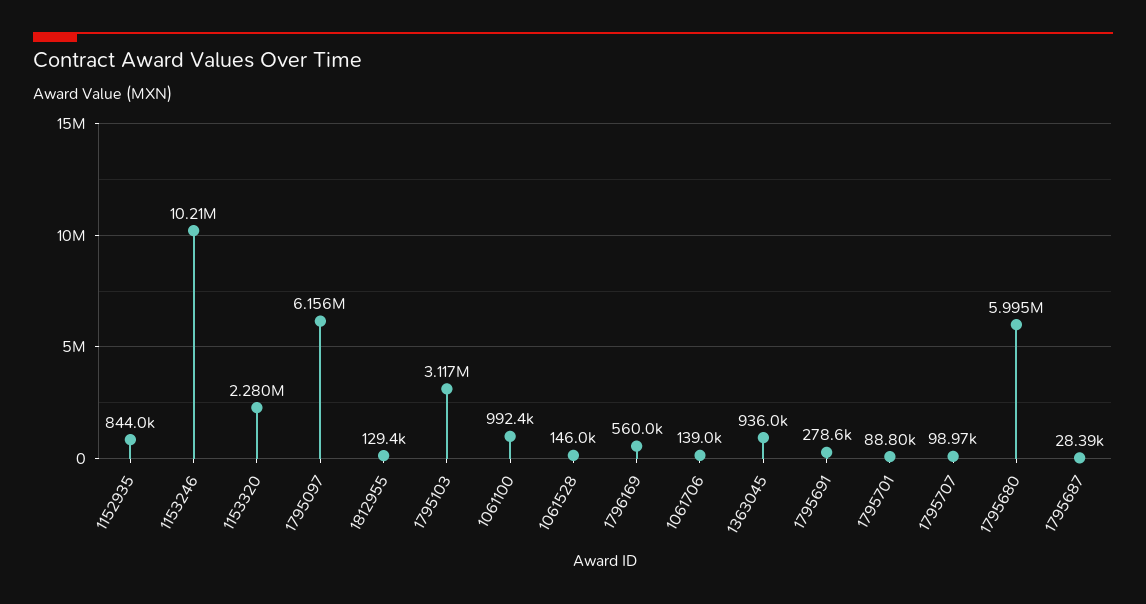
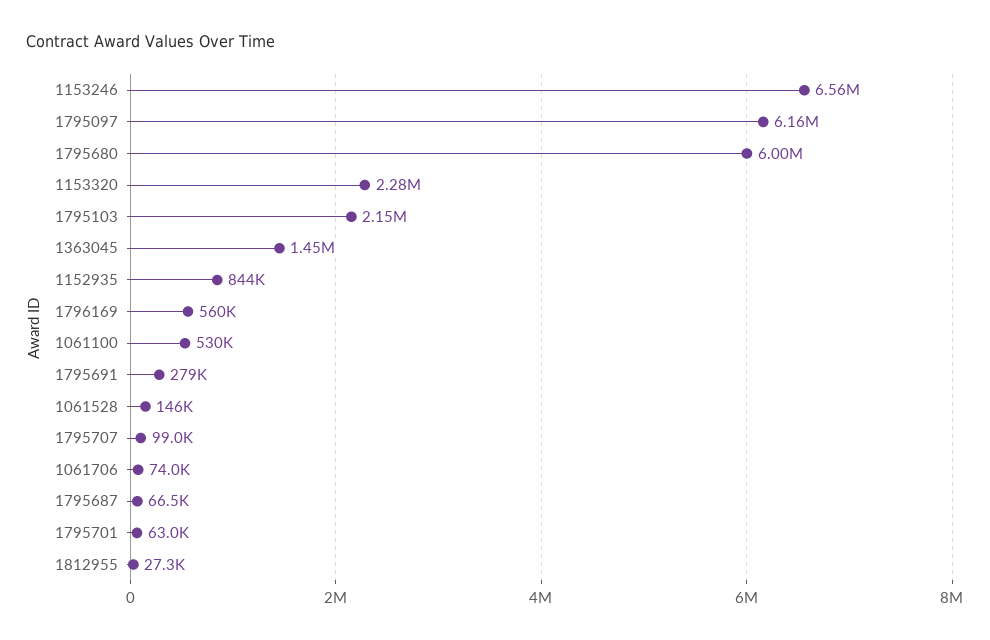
  {
    "1152935": 844000,
-   "1153246": 10210000,
+   "1153246": 6560000,
    "1153320": 2280000,
    "1795097": 6156000,
-   "1812955": 129400,
+   "1812955": 27300,
-   "1795103": 3117000,
+   "1795103": 2150000,
-   "1061100": 992400,
+   "1061100": 530000,
    "1061528": 146000,
    "1796169": 560000,
-   "1061706": 139000,
+   "1061706": 74000,
-   "1363045": 936000,
+   "1363045": 1450000,
    "1795691": 278600,
-   "1795701": 88800,
+   "1795701": 63000,
    "1795707": 98970,
    "1795680": 5995000,
-   "1795687": 28390
+   "1795687": 66500
  }

